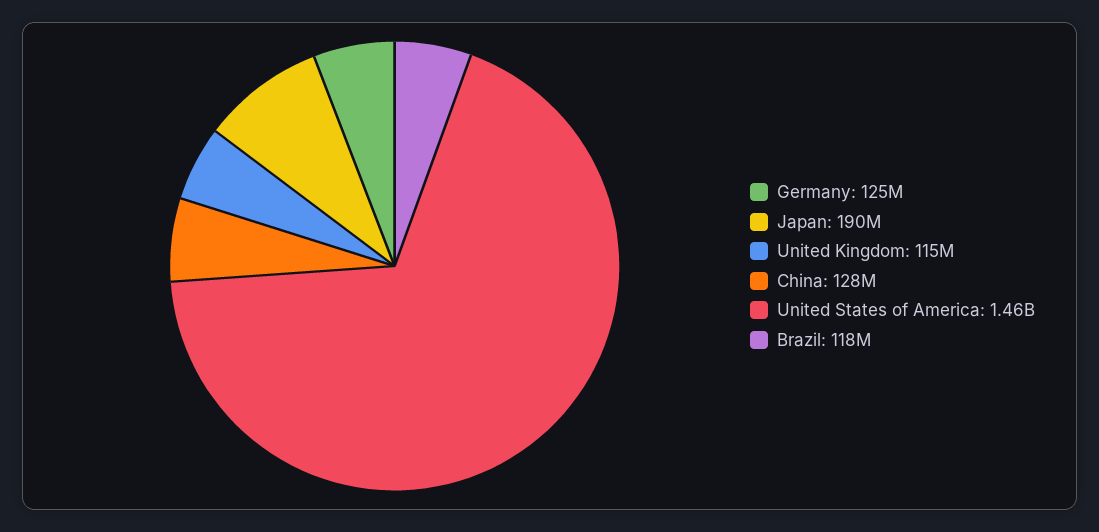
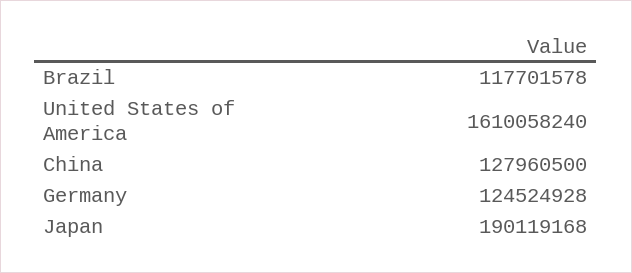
  {
    "Germany": 124524928,
    "Japan": 190119168,
-   "United Kingdom": 115000000,
    "China": 127960500,
-   "United States of America": 1460000000,
+   "United States of America": 1610058240,
    "Brazil": 117701578
  }

